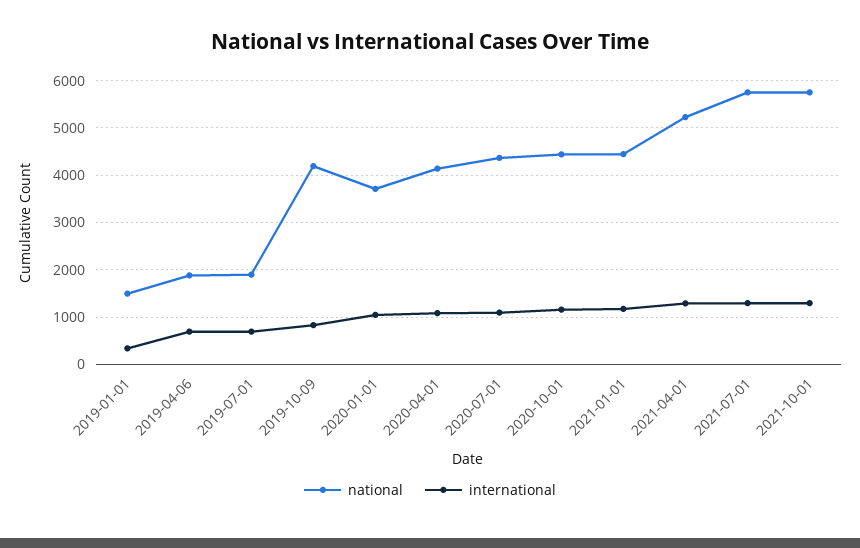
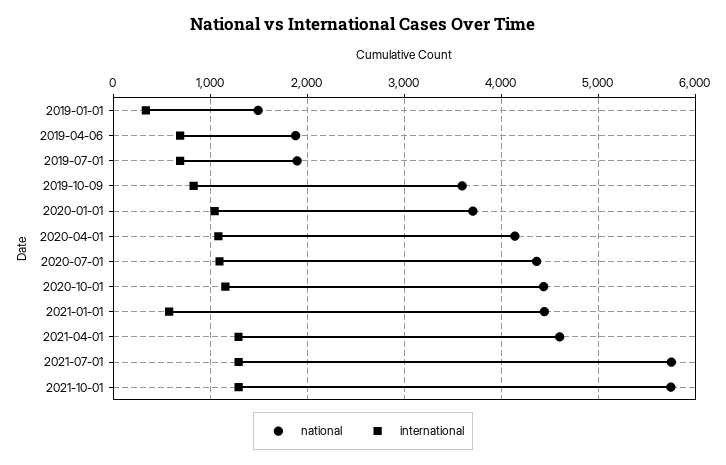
  {
    "national": {
      "2019-01-01": 1500,
      "2019-04-06": 1900,
      "2019-07-01": 1900,
-     "2019-10-09": 4200,
+     "2019-10-09": 3600,
      "2020-01-01": 3700,
      "2020-04-01": 4100,
      "2020-07-01": 4400,
      "2020-10-01": 4400,
      "2021-01-01": 4400,
-     "2021-04-01": 5200,
+     "2021-04-01": 4600,
      "2021-07-01": 5800,
      "2021-10-01": 5800
    },
    "international": {
      "2019-01-01": 300,
      "2019-04-06": 700,
      "2019-07-01": 700,
      "2019-10-09": 800,
      "2020-01-01": 1000,
      "2020-04-01": 1100,
      "2020-07-01": 1100,
      "2020-10-01": 1200,
-     "2021-01-01": 1200,
+     "2021-01-01": 600,
      "2021-04-01": 1300,
      "2021-07-01": 1300,
      "2021-10-01": 1300
    }
  }

